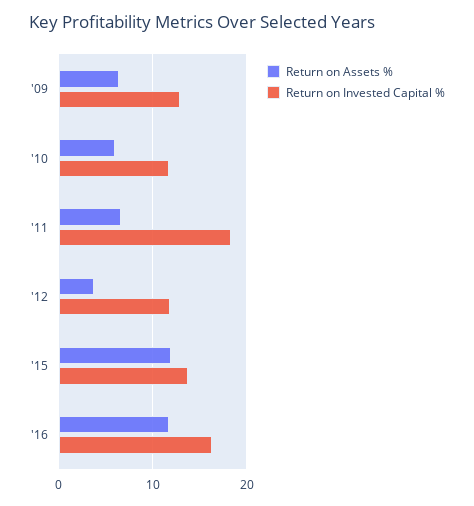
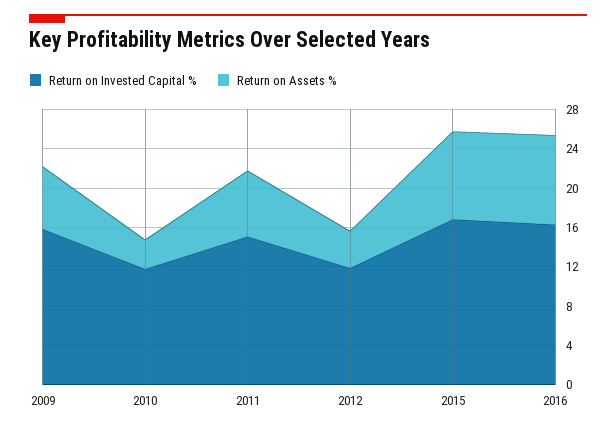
  {
    "Return on Assets %": {
      "'09": 6,
-     "'10": 6,
+     "'10": 3,
      "'11": 7,
      "'12": 4,
-     "'15": 12,
+     "'15": 9,
-     "'16": 12
+     "'16": 9
    },
    "Return on Invested Capital %": {
-     "'09": 13,
+     "'09": 16,
      "'10": 12,
-     "'11": 18,
+     "'11": 15,
      "'12": 12,
-     "'15": 14,
+     "'15": 17,
      "'16": 16
    }
  }

